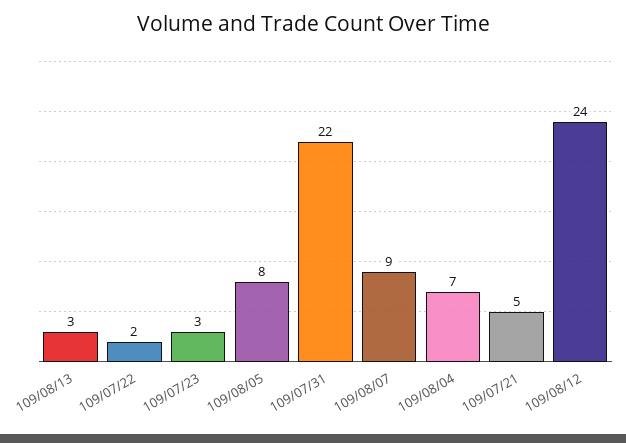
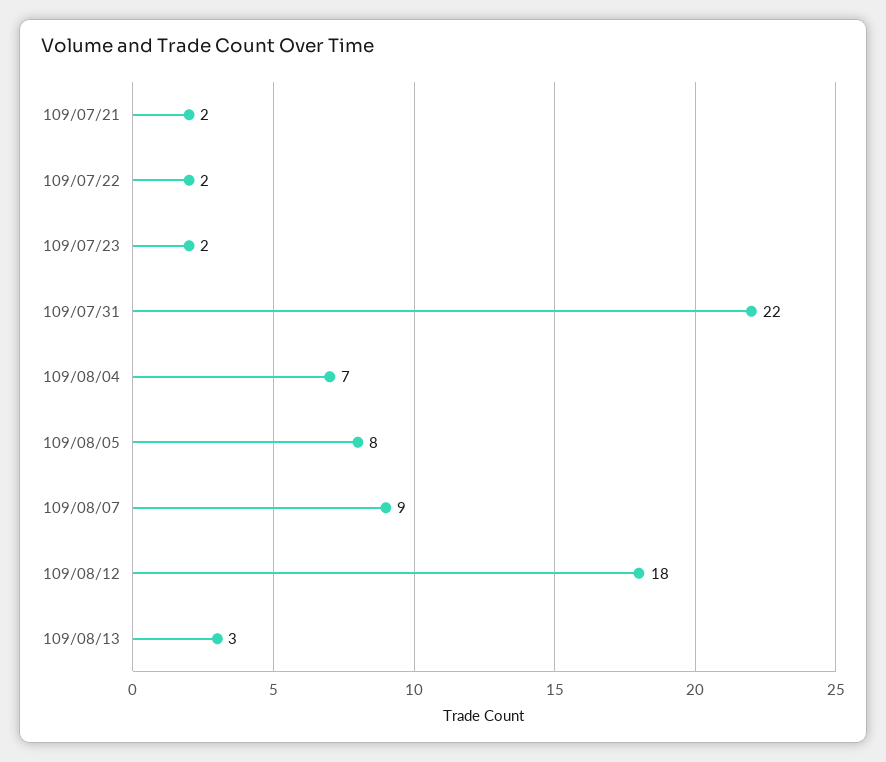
  {
    "109/08/13": 3,
    "109/07/22": 2,
-   "109/07/23": 3,
+   "109/07/23": 2,
    "109/08/05": 8,
    "109/07/31": 22,
    "109/08/07": 9,
    "109/08/04": 7,
-   "109/07/21": 5,
+   "109/07/21": 2,
-   "109/08/12": 24
+   "109/08/12": 18
  }

